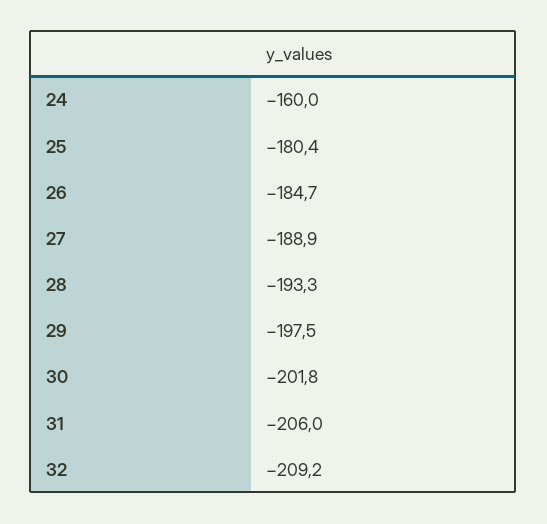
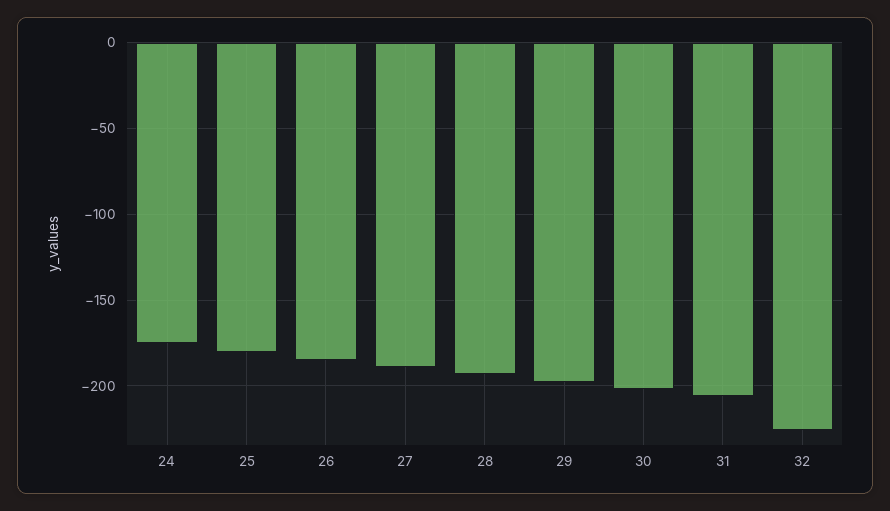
  {
-   "24": -160,
+   "24": -175,
    "25": -180.4,
    "26": -184.7,
    "27": -188.9,
    "28": -193.3,
    "29": -197.5,
    "30": -201.8,
    "31": -206,
-   "32": -209.2
+   "32": -225
  }

